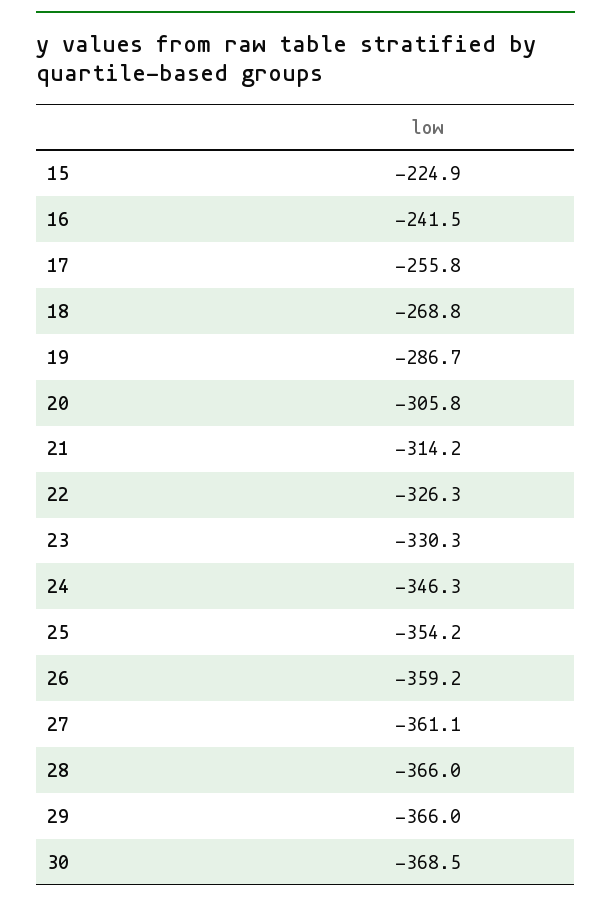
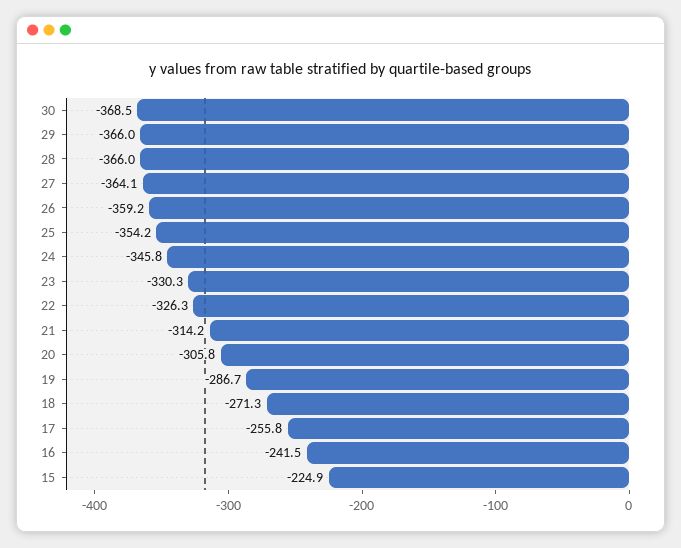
  {
    "15": -224.9,
    "16": -241.5,
    "17": -255.8,
-   "18": -268.8,
+   "18": -271.3,
    "19": -286.7,
    "20": -305.8,
    "21": -314.2,
    "22": -326.3,
    "23": -330.3,
-   "24": -346.3,
+   "24": -345.8,
    "25": -354.2,
    "26": -359.2,
-   "27": -361.1,
+   "27": -364.1,
    "28": -366,
    "29": -366,
    "30": -368.5
  }

